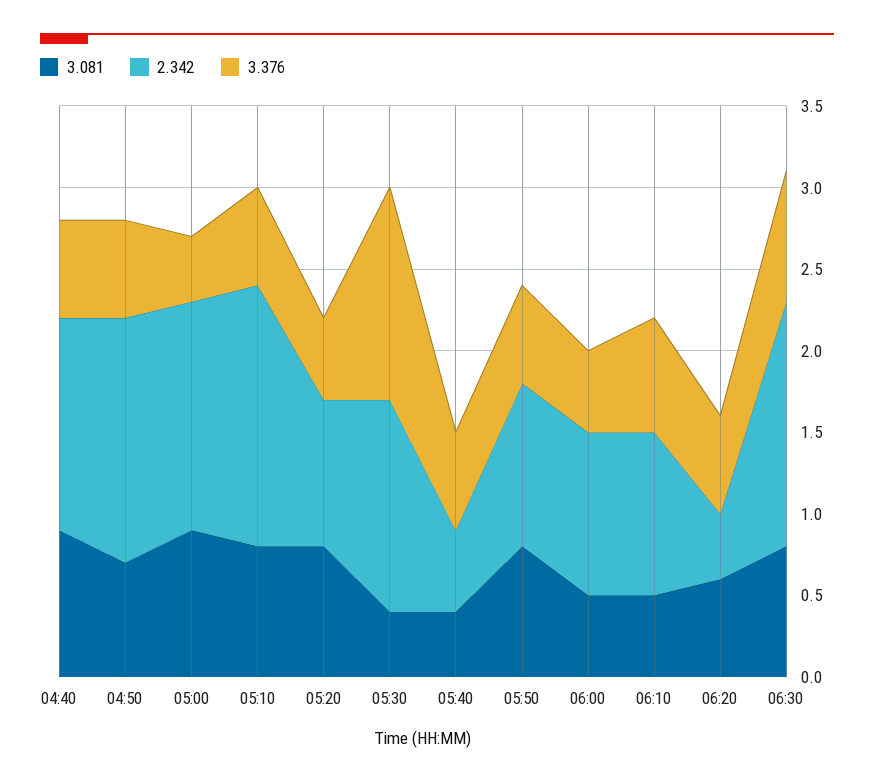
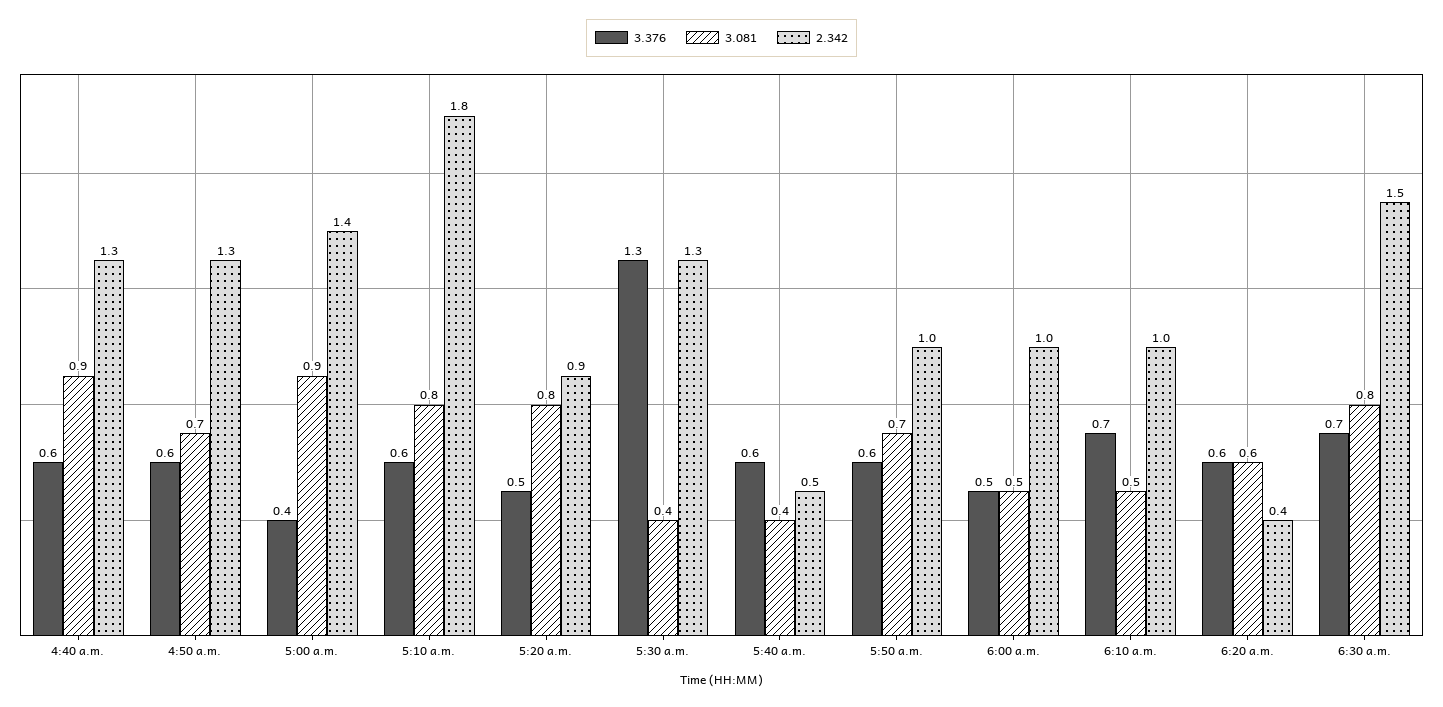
  {
    "3.081": {
      "04:40": 0.9,
      "04:50": 0.7,
      "05:00": 0.9,
      "05:10": 0.8,
      "05:20": 0.8,
      "05:30": 0.4,
      "05:40": 0.4,
-     "05:50": 0.8,
+     "05:50": 0.7,
      "06:00": 0.5,
      "06:10": 0.5,
      "06:20": 0.6,
      "06:30": 0.8
    },
    "2.342": {
      "04:40": 1.3,
-     "04:50": 1.5,
+     "04:50": 1.3,
      "05:00": 1.4,
-     "05:10": 1.6,
+     "05:10": 1.8,
      "05:20": 0.9,
      "05:30": 1.3,
      "05:40": 0.5,
      "05:50": 1,
      "06:00": 1,
      "06:10": 1,
      "06:20": 0.4,
      "06:30": 1.5
    },
    "3.376": {
      "04:40": 0.6,
      "04:50": 0.6,
      "05:00": 0.4,
      "05:10": 0.6,
      "05:20": 0.5,
      "05:30": 1.3,
      "05:40": 0.6,
      "05:50": 0.6,
      "06:00": 0.5,
      "06:10": 0.7,
      "06:20": 0.6,
-     "06:30": 0.8
+     "06:30": 0.7
    }
  }

